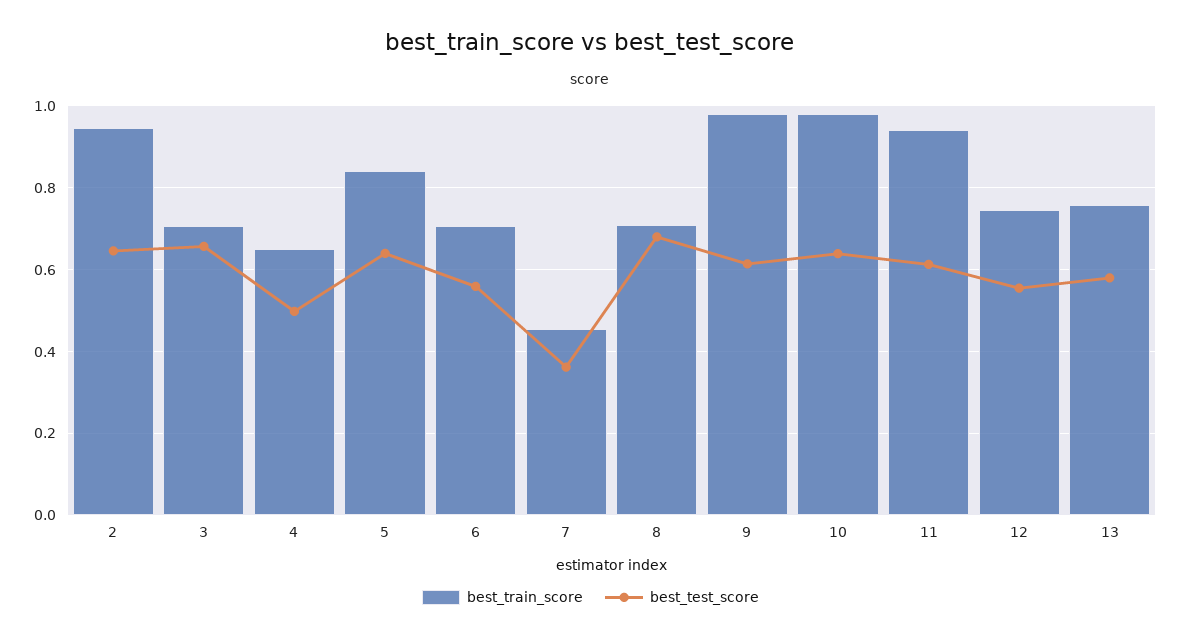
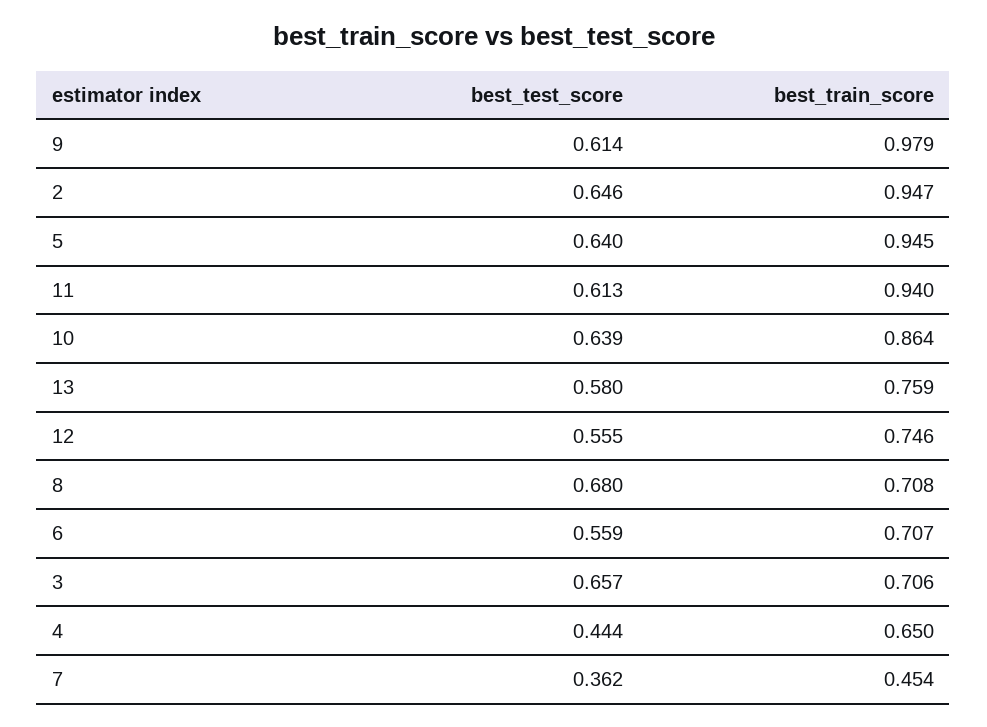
  {
    "best_train_score": {
      "2": 0.947,
      "3": 0.706,
      "4": 0.65,
-     "5": 0.84,
+     "5": 0.945,
      "6": 0.707,
      "7": 0.454,
      "8": 0.708,
      "9": 0.979,
-     "10": 0.98,
+     "10": 0.864,
      "11": 0.94,
      "12": 0.746,
      "13": 0.759
    },
    "best_test_score": {
      "2": 0.646,
      "3": 0.657,
-     "4": 0.5,
+     "4": 0.444,
      "5": 0.64,
      "6": 0.559,
      "7": 0.362,
      "8": 0.68,
      "9": 0.614,
      "10": 0.639,
      "11": 0.613,
      "12": 0.555,
      "13": 0.58
    }
  }

